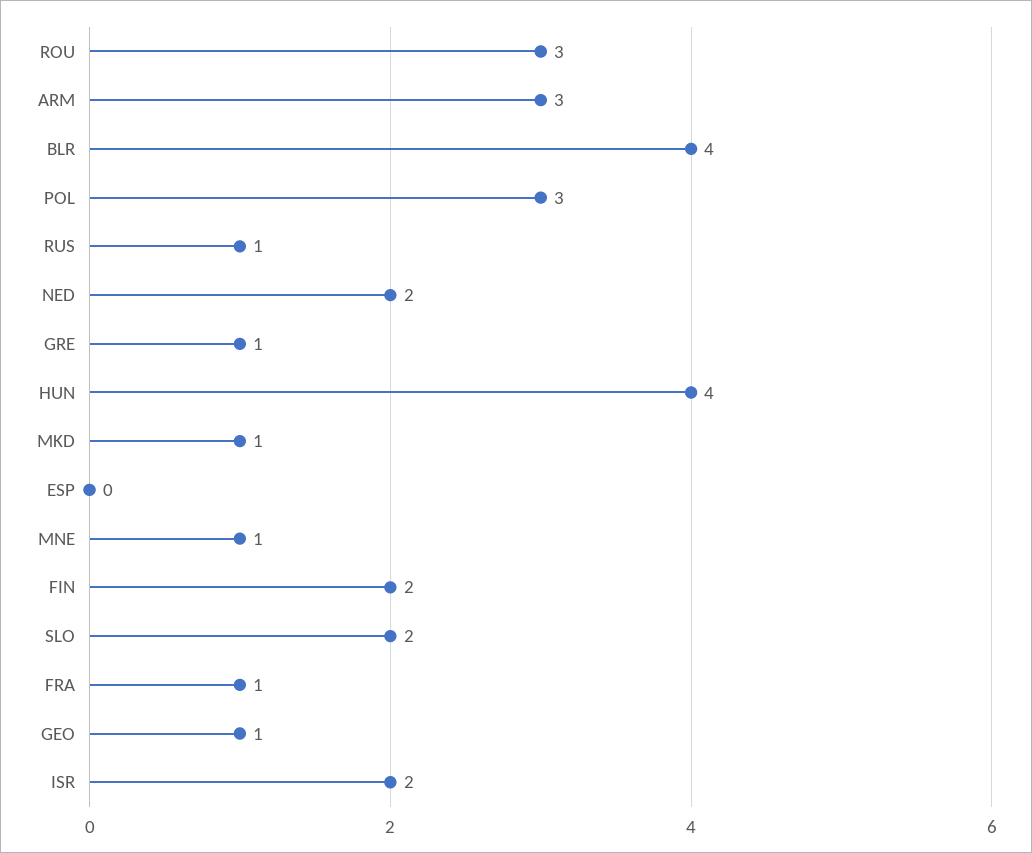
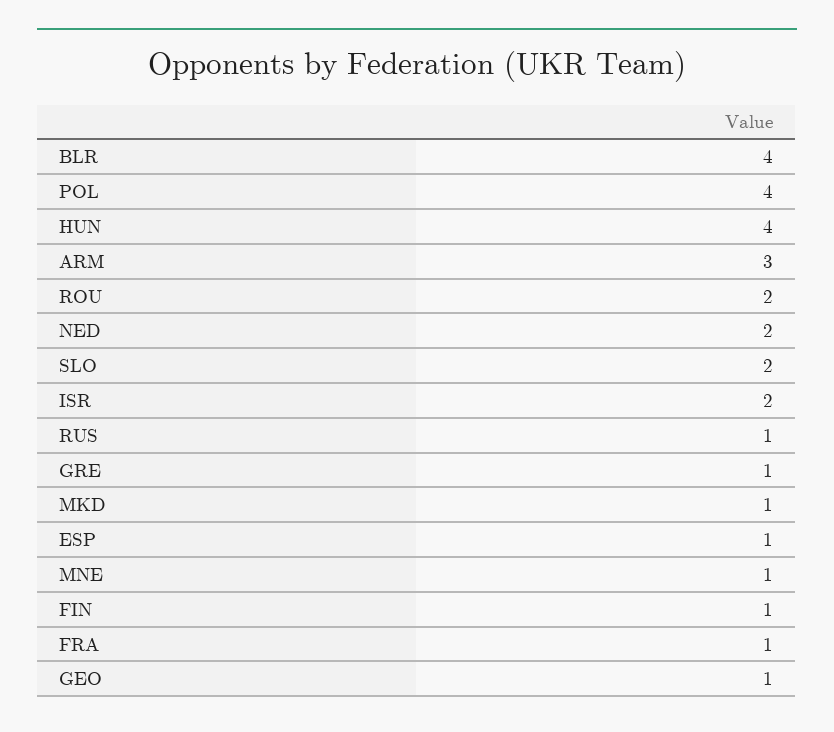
  {
-   "ROU": 3,
+   "ROU": 2,
    "ARM": 3,
    "BLR": 4,
-   "POL": 3,
+   "POL": 4,
    "RUS": 1,
    "NED": 2,
    "GRE": 1,
    "HUN": 4,
    "MKD": 1,
-   "ESP": 0,
+   "ESP": 1,
    "MNE": 1,
-   "FIN": 2,
+   "FIN": 1,
    "SLO": 2,
    "FRA": 1,
    "GEO": 1,
    "ISR": 2
  }

